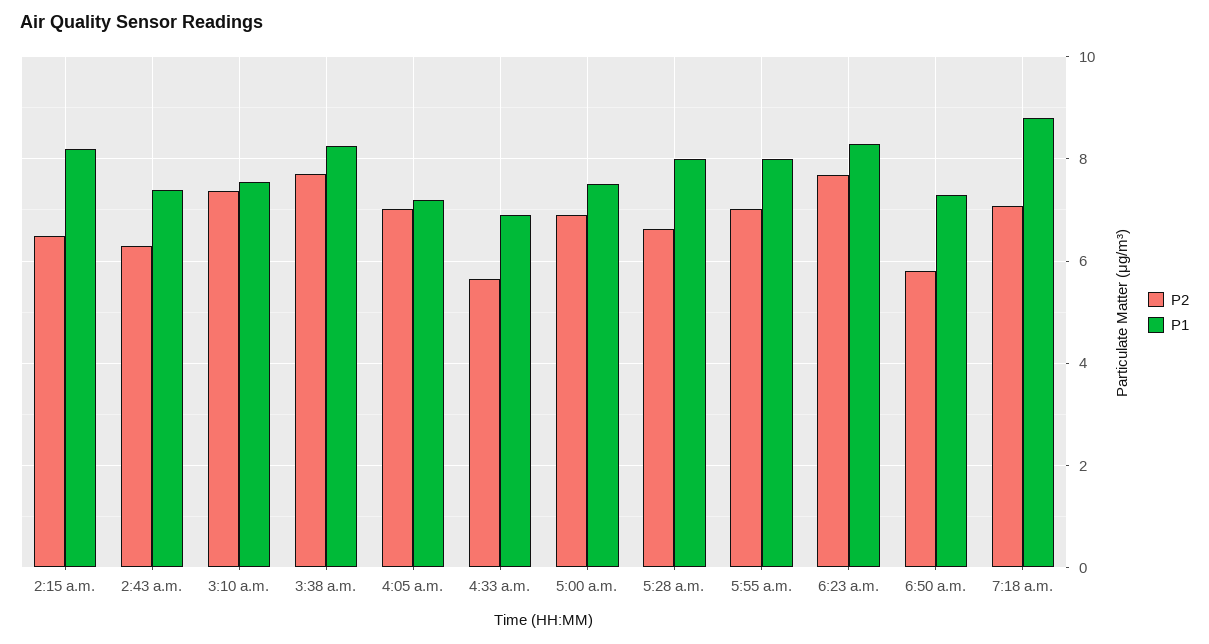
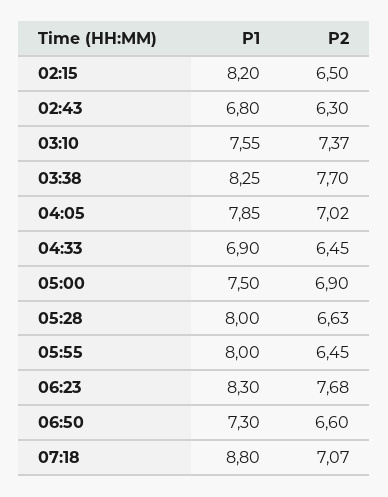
  {
    "P2": {
      "2:15 a.m.": 6.5,
      "2:43 a.m.": 6.3,
      "3:10 a.m.": 7.37,
      "3:38 a.m.": 7.7,
      "4:05 a.m.": 7.02,
-     "4:33 a.m.": 5.6,
+     "4:33 a.m.": 6.45,
      "5:00 a.m.": 6.9,
      "5:28 a.m.": 6.63,
-     "5:55 a.m.": 7,
+     "5:55 a.m.": 6.45,
      "6:23 a.m.": 7.68,
-     "6:50 a.m.": 5.8,
+     "6:50 a.m.": 6.6,
      "7:18 a.m.": 7.07
    },
    "P1": {
      "2:15 a.m.": 8.2,
-     "2:43 a.m.": 7.4,
+     "2:43 a.m.": 6.8,
      "3:10 a.m.": 7.55,
      "3:38 a.m.": 8.25,
-     "4:05 a.m.": 7.2,
+     "4:05 a.m.": 7.85,
      "4:33 a.m.": 6.9,
      "5:00 a.m.": 7.5,
      "5:28 a.m.": 8,
      "5:55 a.m.": 8,
      "6:23 a.m.": 8.3,
      "6:50 a.m.": 7.3,
      "7:18 a.m.": 8.8
    }
  }

